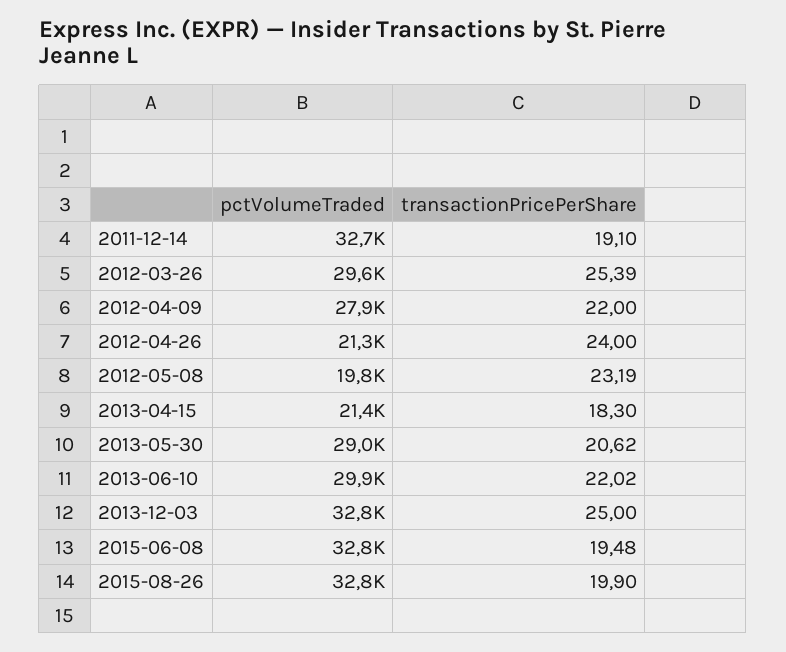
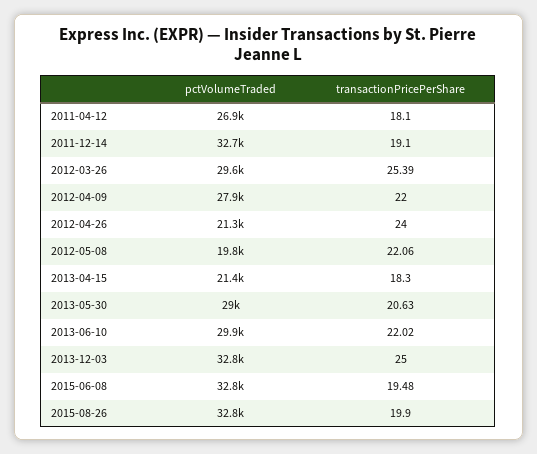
  {
    "pctVolumeTraded": {
      "2011-12-14": 32700,
      "2012-03-26": 29600,
      "2012-04-09": 27900,
      "2012-04-26": 21300,
      "2012-05-08": 19800,
      "2013-04-15": 21400,
      "2013-05-30": 29000,
      "2013-06-10": 29900,
      "2013-12-03": 32800,
      "2015-06-08": 32800,
-     "2015-08-26": 32800
+     "2015-08-26": 32800,
+     "2011-04-12": 26900
    },
    "transactionPricePerShare": {
      "2011-12-14": 19.1,
      "2012-03-26": 25.39,
      "2012-04-09": 22,
      "2012-04-26": 24,
-     "2012-05-08": 23.19,
+     "2012-05-08": 22.06,
      "2013-04-15": 18.3,
-     "2013-05-30": 20.62,
+     "2013-05-30": 20.63,
      "2013-06-10": 22.02,
      "2013-12-03": 25,
      "2015-06-08": 19.48,
-     "2015-08-26": 19.9
+     "2015-08-26": 19.9,
+     "2011-04-12": 18.1
    }
  }

